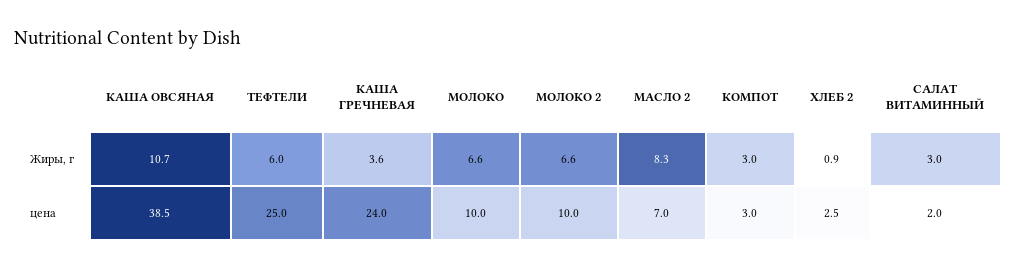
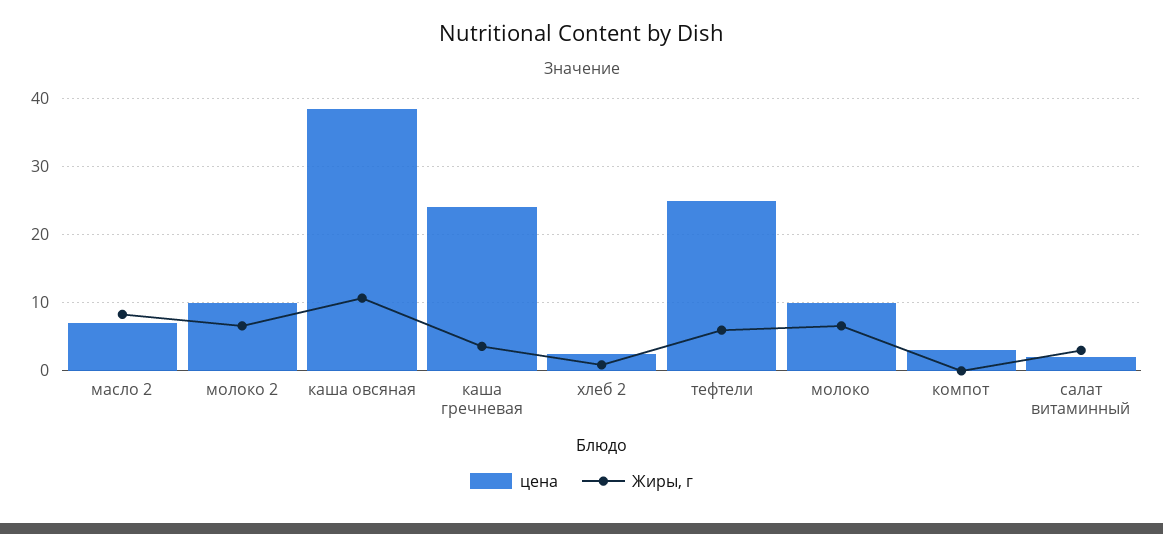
  {
    "Жиры, г": {
      "КАША ОВСЯНАЯ": 10.7,
      "ТЕФТЕЛИ": 6,
      "КАША ГРЕЧНЕВАЯ": 3.6,
      "МОЛОКО": 6.6,
      "МОЛОКО 2": 6.6,
      "МАСЛО 2": 8.3,
-     "КОМПОТ": 3,
+     "КОМПОТ": 0,
      "ХЛЕБ 2": 0.9,
      "САЛАТ ВИТАМИННЫЙ": 3
    },
    "цена": {
      "КАША ОВСЯНАЯ": 38.5,
      "ТЕФТЕЛИ": 25,
      "КАША ГРЕЧНЕВАЯ": 24,
      "МОЛОКО": 10,
      "МОЛОКО 2": 10,
      "МАСЛО 2": 7,
      "КОМПОТ": 3,
      "ХЛЕБ 2": 2.5,
      "САЛАТ ВИТАМИННЫЙ": 2
    }
  }

